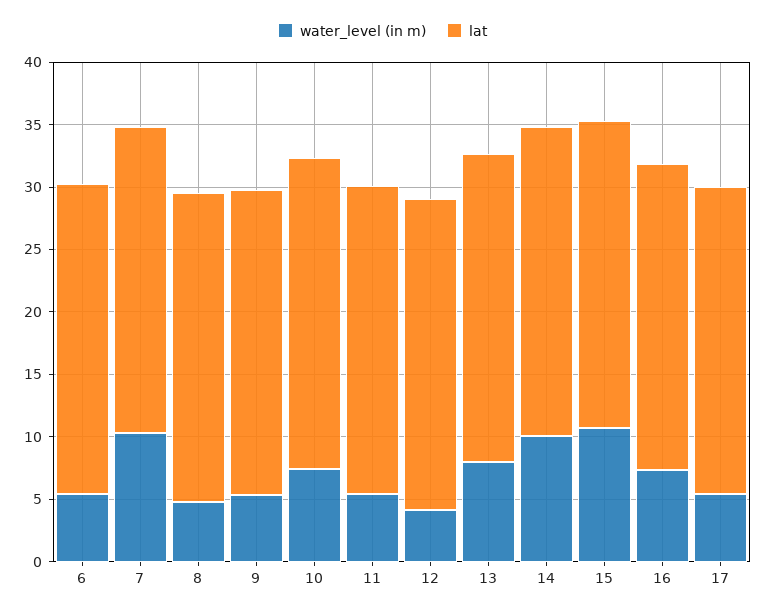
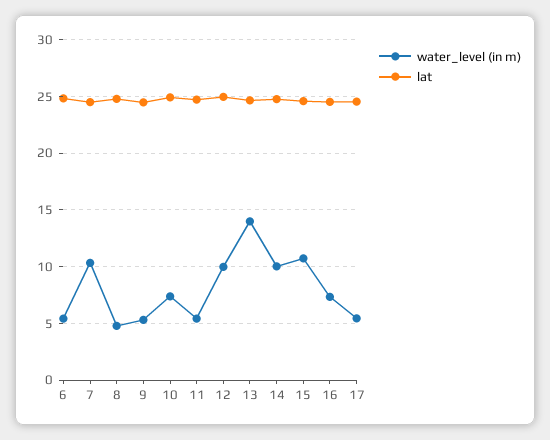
  {
    "water_level (in m)": {
      "6": 5,
      "7": 10,
      "8": 5,
      "9": 5,
      "10": 7,
      "11": 5,
-     "12": 4,
+     "12": 10,
-     "13": 8,
+     "13": 14,
      "14": 10,
      "15": 11,
      "16": 7,
      "17": 5
    },
    "lat": {
      "6": 25,
      "7": 25,
      "8": 25,
      "9": 24,
      "10": 25,
      "11": 25,
      "12": 25,
      "13": 25,
      "14": 25,
      "15": 25,
      "16": 25,
      "17": 25
    }
  }

